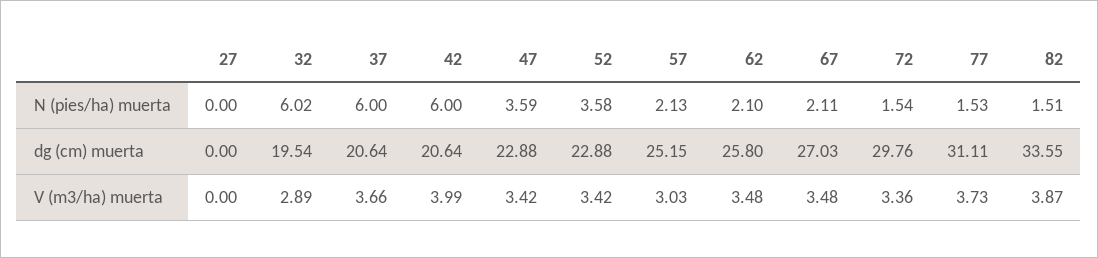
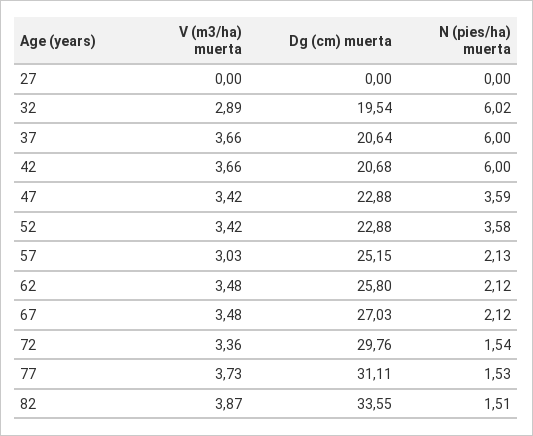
  {
    "27": {
      "N (pies/ha) muerta": 0,
      "dg (cm) muerta": 0,
      "V (m3/ha) muerta": 0
    },
    "32": {
      "N (pies/ha) muerta": 6.02,
      "dg (cm) muerta": 19.54,
      "V (m3/ha) muerta": 2.89
    },
    "37": {
      "N (pies/ha) muerta": 6,
      "dg (cm) muerta": 20.64,
      "V (m3/ha) muerta": 3.66
    },
    "42": {
      "N (pies/ha) muerta": 6,
-     "dg (cm) muerta": 20.64,
+     "dg (cm) muerta": 20.68,
-     "V (m3/ha) muerta": 3.99
+     "V (m3/ha) muerta": 3.66
    },
    "47": {
      "N (pies/ha) muerta": 3.59,
      "dg (cm) muerta": 22.88,
      "V (m3/ha) muerta": 3.42
    },
    "52": {
      "N (pies/ha) muerta": 3.58,
      "dg (cm) muerta": 22.88,
      "V (m3/ha) muerta": 3.42
    },
    "57": {
      "N (pies/ha) muerta": 2.13,
      "dg (cm) muerta": 25.15,
      "V (m3/ha) muerta": 3.03
    },
    "62": {
-     "N (pies/ha) muerta": 2.1,
+     "N (pies/ha) muerta": 2.12,
      "dg (cm) muerta": 25.8,
      "V (m3/ha) muerta": 3.48
    },
    "67": {
-     "N (pies/ha) muerta": 2.11,
+     "N (pies/ha) muerta": 2.12,
      "dg (cm) muerta": 27.03,
      "V (m3/ha) muerta": 3.48
    },
    "72": {
      "N (pies/ha) muerta": 1.54,
      "dg (cm) muerta": 29.76,
      "V (m3/ha) muerta": 3.36
    },
    "77": {
      "N (pies/ha) muerta": 1.53,
      "dg (cm) muerta": 31.11,
      "V (m3/ha) muerta": 3.73
    },
    "82": {
      "N (pies/ha) muerta": 1.51,
      "dg (cm) muerta": 33.55,
      "V (m3/ha) muerta": 3.87
    }
  }

